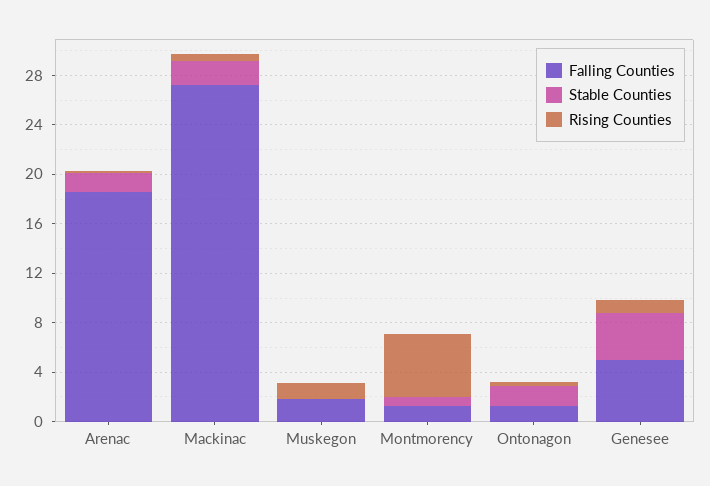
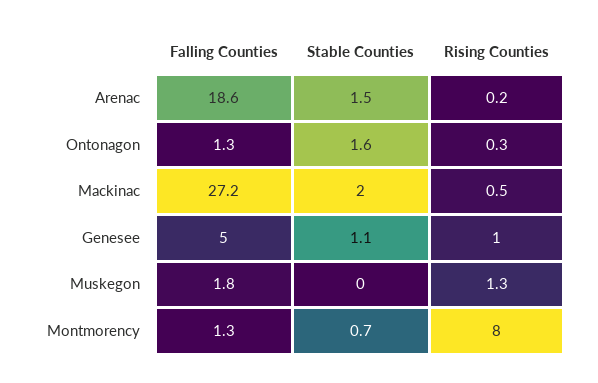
  {
    "Falling Counties": {
      "Arenac": 18.6,
      "Mackinac": 27.2,
      "Muskegon": 1.8,
      "Montmorency": 1.3,
      "Ontonagon": 1.3,
      "Genesee": 5
    },
    "Stable Counties": {
      "Arenac": 1.5,
      "Mackinac": 2,
      "Muskegon": 0,
      "Montmorency": 0.7,
      "Ontonagon": 1.6,
-     "Genesee": 4
+     "Genesee": 1.1
    },
    "Rising Counties": {
      "Arenac": 0.2,
      "Mackinac": 0.5,
      "Muskegon": 1.3,
-     "Montmorency": 5,
+     "Montmorency": 8,
      "Ontonagon": 0.3,
      "Genesee": 1
    }
  }

